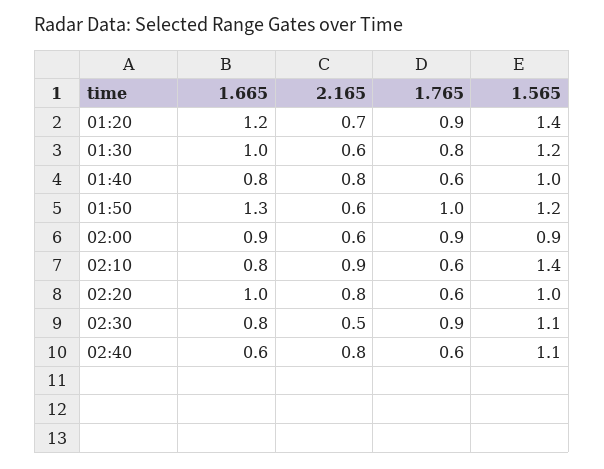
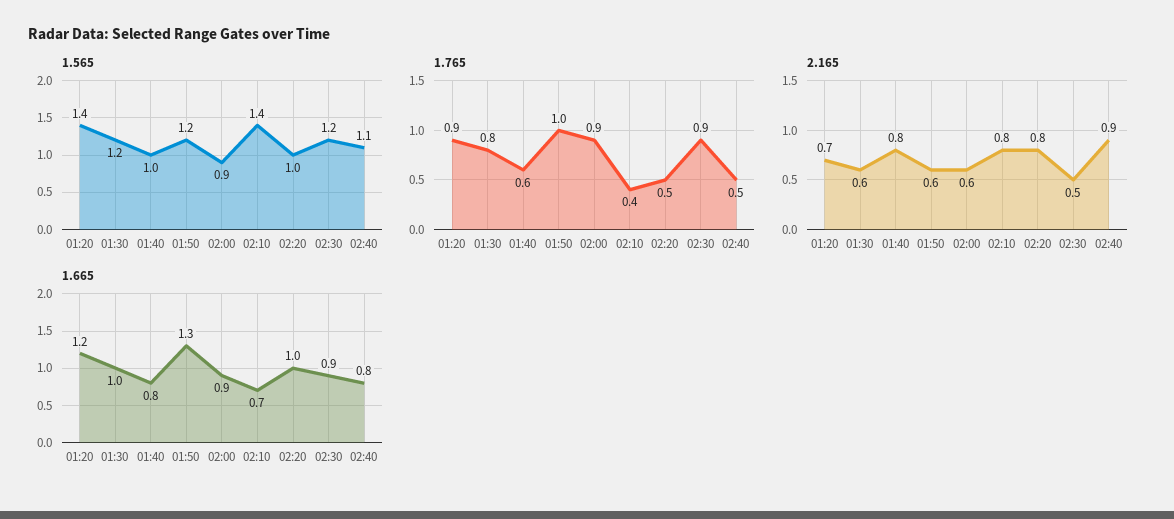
  {
    "1.665": {
      "01:20": 1.2,
      "01:30": 1,
      "01:40": 0.8,
      "01:50": 1.3,
      "02:00": 0.9,
-     "02:10": 0.8,
+     "02:10": 0.7,
      "02:20": 1,
-     "02:30": 0.8,
+     "02:30": 0.9,
-     "02:40": 0.6
+     "02:40": 0.8
    },
    "2.165": {
      "01:20": 0.7,
      "01:30": 0.6,
      "01:40": 0.8,
      "01:50": 0.6,
      "02:00": 0.6,
-     "02:10": 0.9,
+     "02:10": 0.8,
      "02:20": 0.8,
      "02:30": 0.5,
-     "02:40": 0.8
+     "02:40": 0.9
    },
    "1.765": {
      "01:20": 0.9,
      "01:30": 0.8,
      "01:40": 0.6,
      "01:50": 1,
      "02:00": 0.9,
-     "02:10": 0.6,
+     "02:10": 0.4,
-     "02:20": 0.6,
+     "02:20": 0.5,
      "02:30": 0.9,
-     "02:40": 0.6
+     "02:40": 0.5
    },
    "1.565": {
      "01:20": 1.4,
      "01:30": 1.2,
      "01:40": 1,
      "01:50": 1.2,
      "02:00": 0.9,
      "02:10": 1.4,
      "02:20": 1,
-     "02:30": 1.1,
+     "02:30": 1.2,
      "02:40": 1.1
    }
  }

